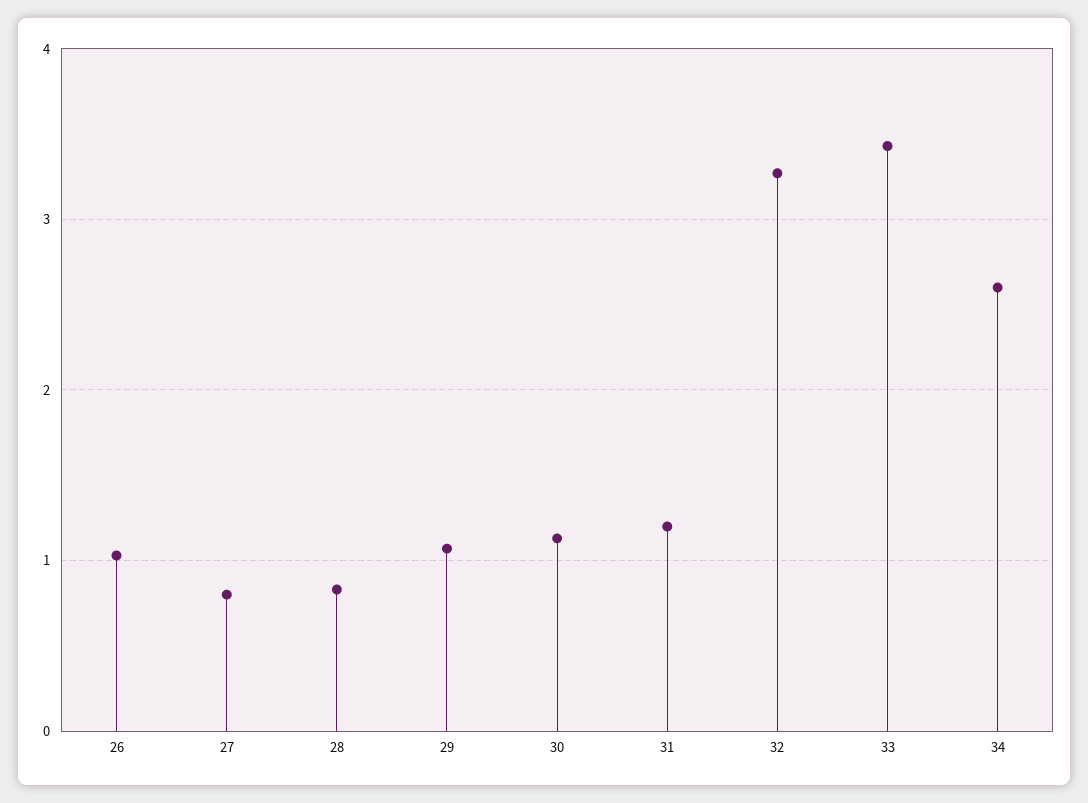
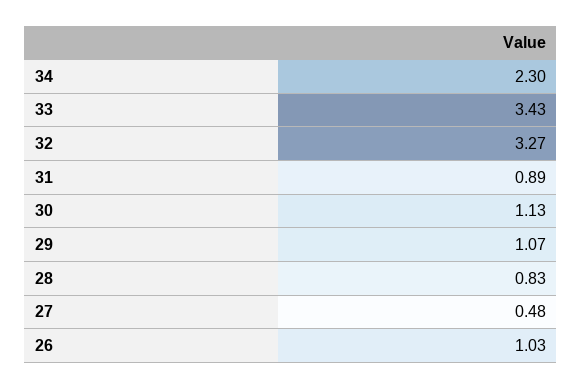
  {
    "26": 1.03,
-   "27": 0.8,
+   "27": 0.48,
    "28": 0.83,
    "29": 1.07,
    "30": 1.13,
-   "31": 1.2,
+   "31": 0.89,
    "32": 3.27,
    "33": 3.43,
-   "34": 2.6
+   "34": 2.3
  }

